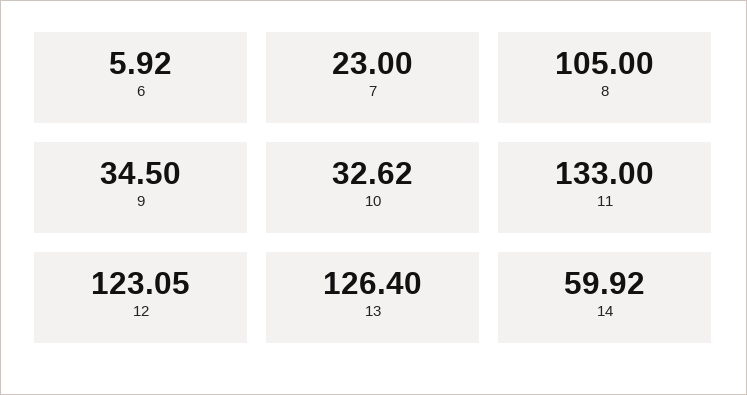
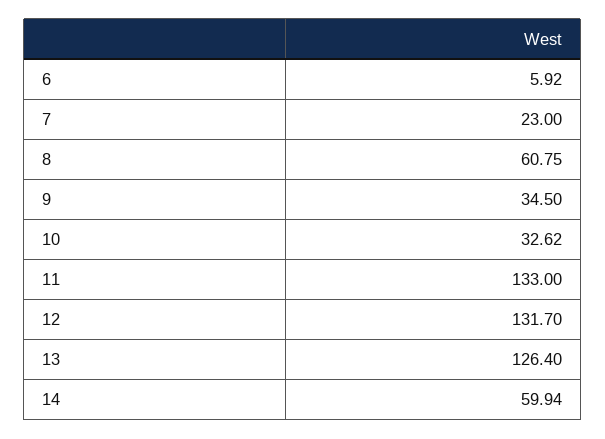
  {
    "6": 5.92,
    "7": 23,
-   "8": 105,
+   "8": 60.75,
    "9": 34.5,
    "10": 32.62,
    "11": 133,
-   "12": 123.05,
+   "12": 131.7,
    "13": 126.4,
-   "14": 59.92
+   "14": 59.94
  }

